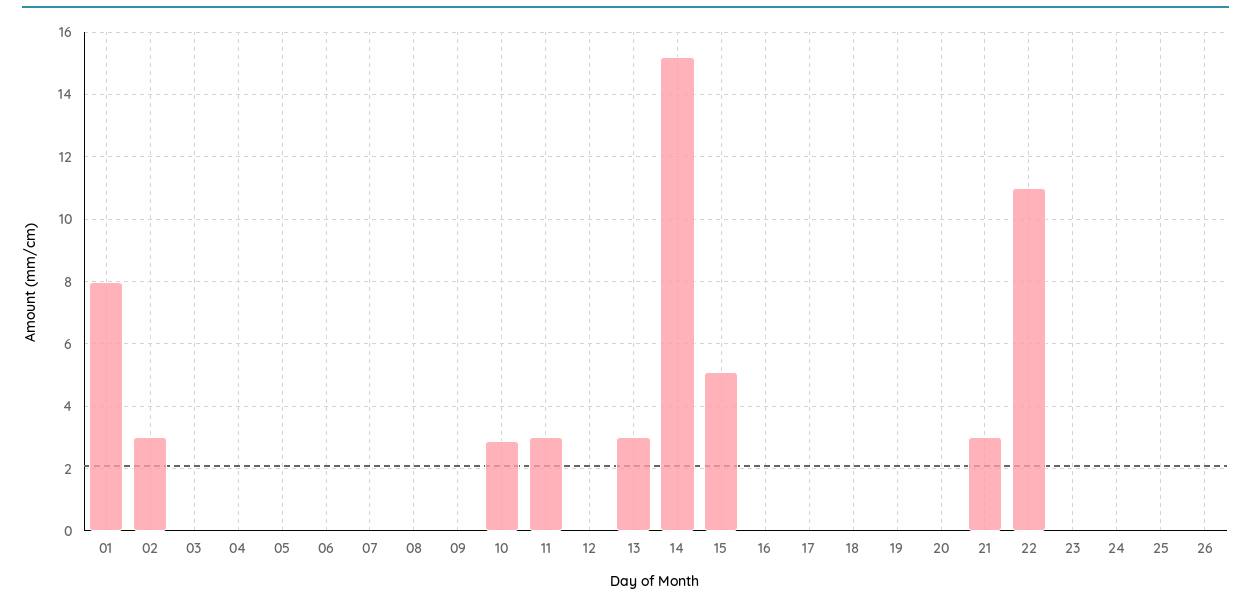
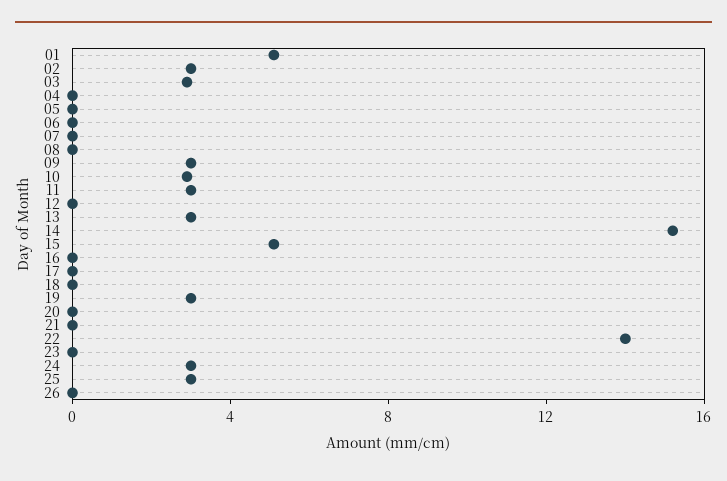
  {
-   "01": 8,
+   "01": 5,
    "02": 3,
-   "03": 0,
+   "03": 3,
    "04": 0,
    "05": 0,
    "06": 0,
    "07": 0,
    "08": 0,
-   "09": 0,
+   "09": 3,
    "10": 3,
    "11": 3,
    "12": 0,
    "13": 3,
    "14": 15,
    "15": 5,
    "16": 0,
    "17": 0,
    "18": 0,
-   "19": 0,
+   "19": 3,
    "20": 0,
-   "21": 3,
+   "21": 0,
-   "22": 11,
+   "22": 14,
    "23": 0,
-   "24": 0,
+   "24": 3,
-   "25": 0,
+   "25": 3,
    "26": 0
  }

